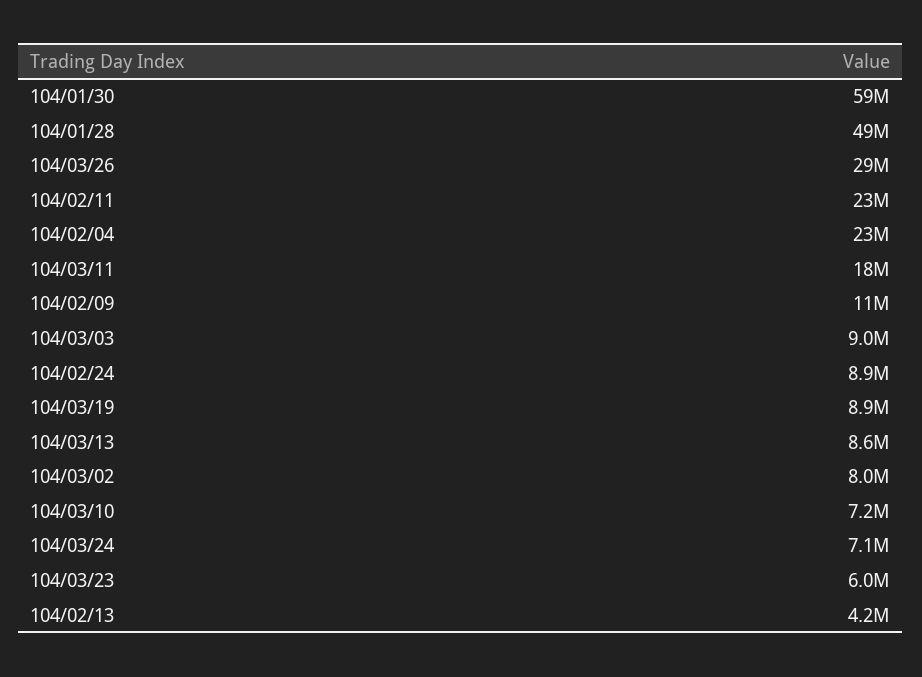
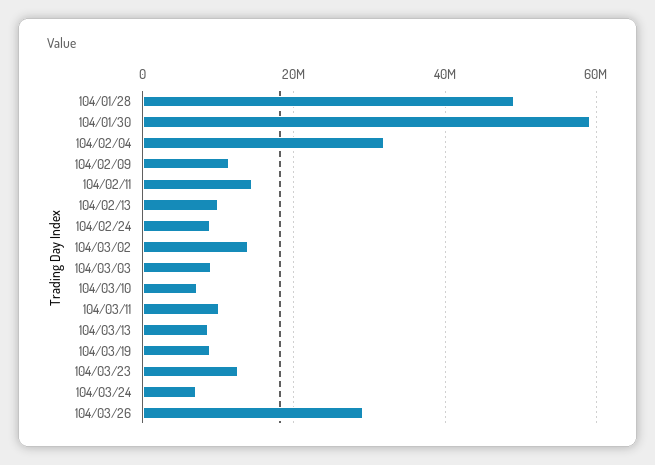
  {
    "104/01/30": 59000000,
    "104/01/28": 49000000,
    "104/03/26": 29000000,
-   "104/02/11": 23000000,
+   "104/02/11": 14000000,
-   "104/02/04": 23000000,
+   "104/02/04": 32000000,
-   "104/03/11": 18000000,
+   "104/03/11": 10000000,
    "104/02/09": 11000000,
    "104/03/03": 9000000,
    "104/02/24": 8900000,
    "104/03/19": 8900000,
    "104/03/13": 8600000,
-   "104/03/02": 8000000,
+   "104/03/02": 14000000,
    "104/03/10": 7200000,
    "104/03/24": 7100000,
-   "104/03/23": 6000000,
+   "104/03/23": 12000000,
-   "104/02/13": 4200000
+   "104/02/13": 10000000
  }

